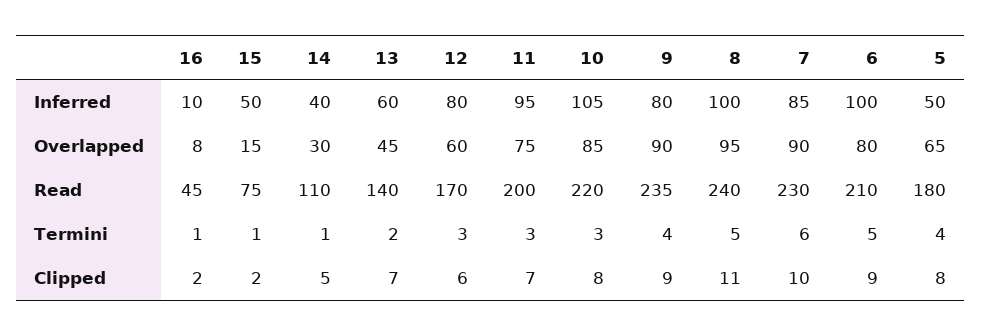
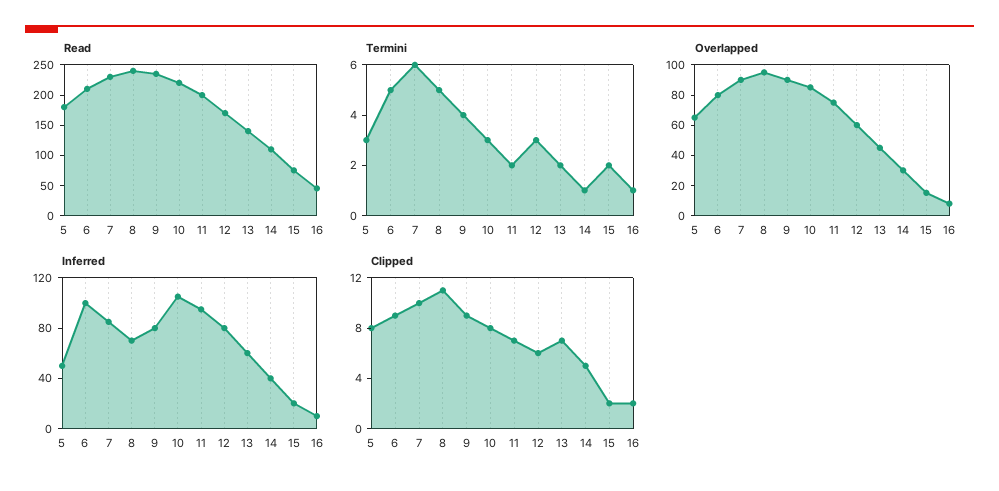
  {
    "Inferred": {
      "16": 10,
-     "15": 50,
+     "15": 20,
      "14": 40,
      "13": 60,
      "12": 80,
      "11": 95,
      "10": 105,
      "9": 80,
-     "8": 100,
+     "8": 70,
      "7": 85,
      "6": 100,
      "5": 50
    },
    "Overlapped": {
      "16": 8,
      "15": 15,
      "14": 30,
      "13": 45,
      "12": 60,
      "11": 75,
      "10": 85,
      "9": 90,
      "8": 95,
      "7": 90,
      "6": 80,
      "5": 65
    },
    "Read": {
      "16": 45,
      "15": 75,
      "14": 110,
      "13": 140,
      "12": 170,
      "11": 200,
      "10": 220,
      "9": 235,
      "8": 240,
      "7": 230,
      "6": 210,
      "5": 180
    },
    "Termini": {
      "16": 1,
-     "15": 1,
+     "15": 2,
      "14": 1,
      "13": 2,
      "12": 3,
-     "11": 3,
+     "11": 2,
      "10": 3,
      "9": 4,
      "8": 5,
      "7": 6,
      "6": 5,
-     "5": 4
+     "5": 3
    },
    "Clipped": {
      "16": 2,
      "15": 2,
      "14": 5,
      "13": 7,
      "12": 6,
      "11": 7,
      "10": 8,
      "9": 9,
      "8": 11,
      "7": 10,
      "6": 9,
      "5": 8
    }
  }

